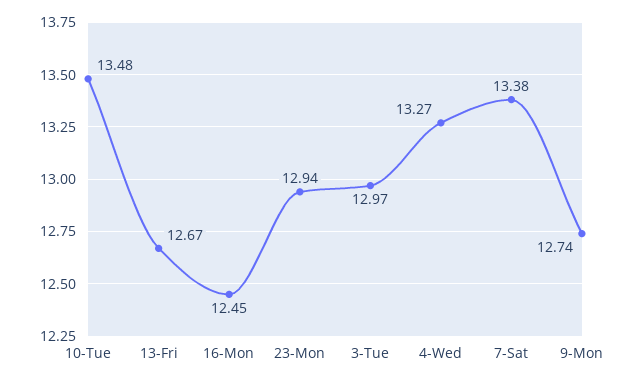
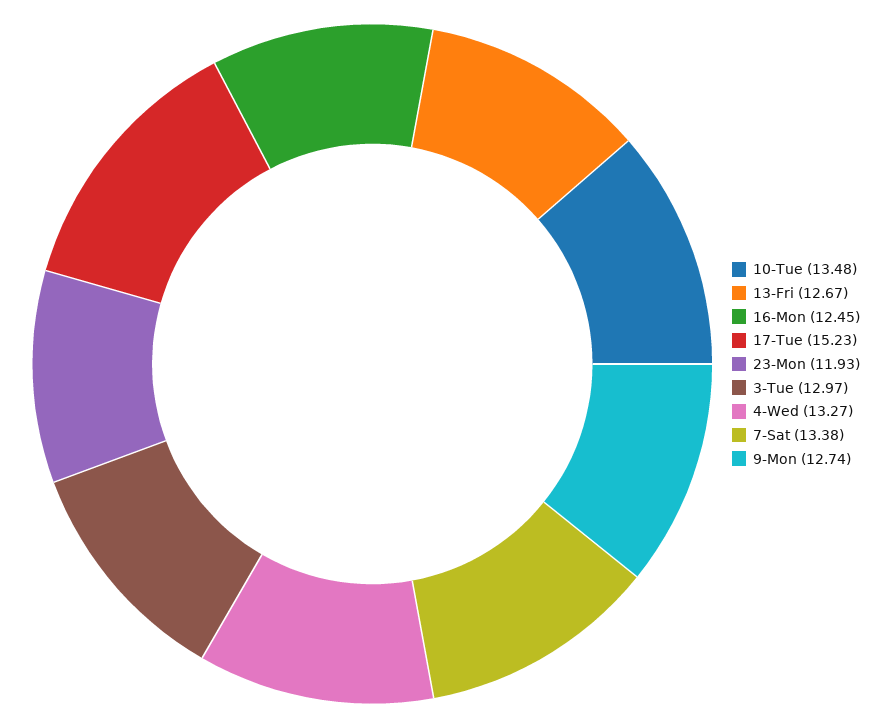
  {
    "10-Tue": 13.48,
    "13-Fri": 12.67,
    "16-Mon": 12.45,
-   "23-Mon": 12.94,
+   "23-Mon": 11.93,
    "3-Tue": 12.97,
    "4-Wed": 13.27,
    "7-Sat": 13.38,
-   "9-Mon": 12.74
+   "9-Mon": 12.74,
+   "17-Tue": 15.23
  }

